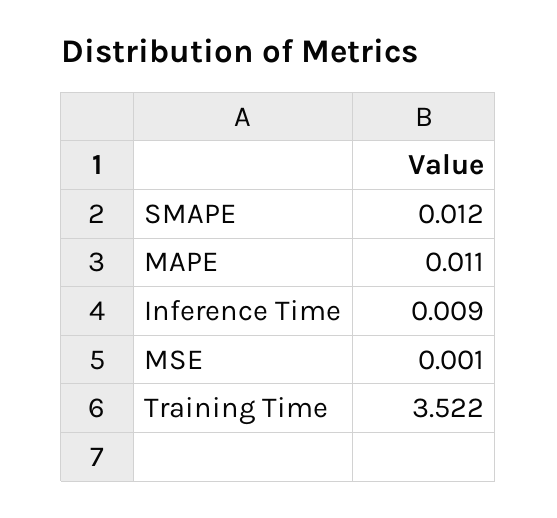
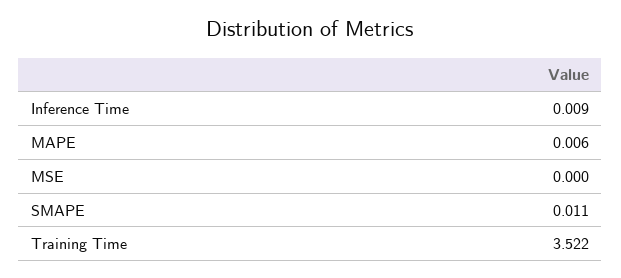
  {
-   "SMAPE": 0.012,
+   "SMAPE": 0.011,
-   "MAPE": 0.011,
+   "MAPE": 0.006,
    "Inference Time": 0.009,
-   "MSE": 0.001,
+   "MSE": 0,
    "Training Time": 3.522
  }

